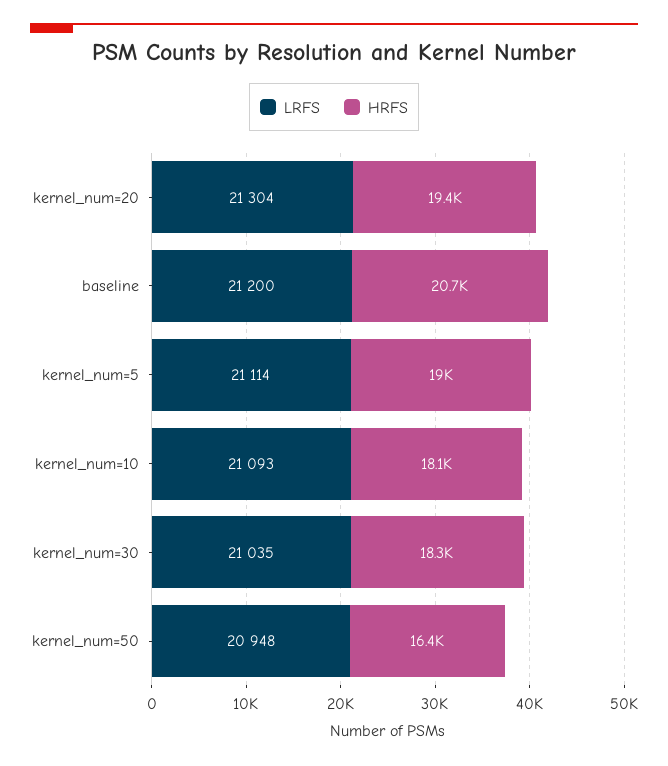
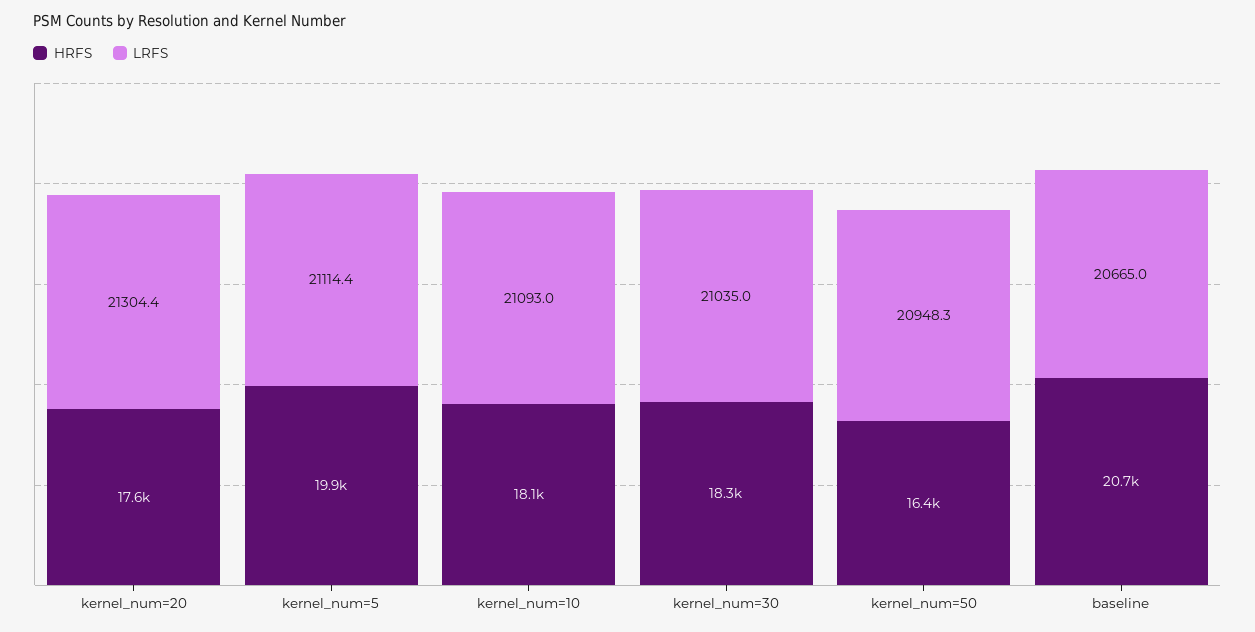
  {
    "LRFS": {
      "kernel_num=20": 21304.4,
-     "baseline": 21200,
+     "baseline": 20665,
      "kernel_num=5": 21114.4,
      "kernel_num=10": 21093,
      "kernel_num=30": 21035,
      "kernel_num=50": 20948.3
    },
    "HRFS": {
-     "kernel_num=20": 19400,
+     "kernel_num=20": 17600,
      "baseline": 20700,
-     "kernel_num=5": 19000,
+     "kernel_num=5": 19900,
      "kernel_num=10": 18100,
      "kernel_num=30": 18300,
      "kernel_num=50": 16400
    }
  }

